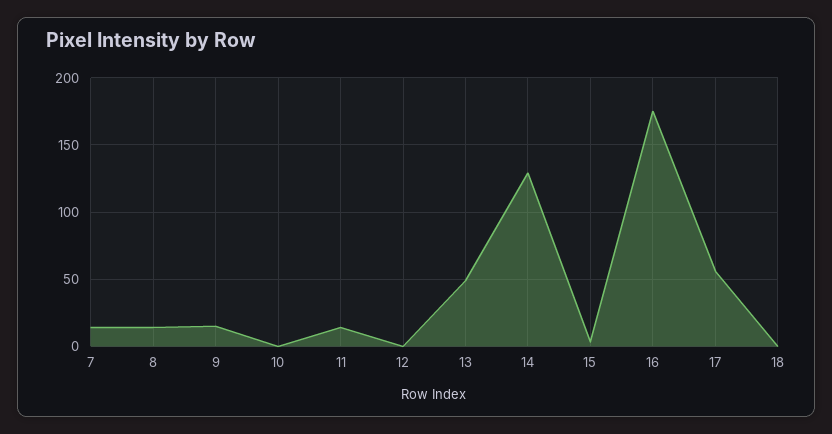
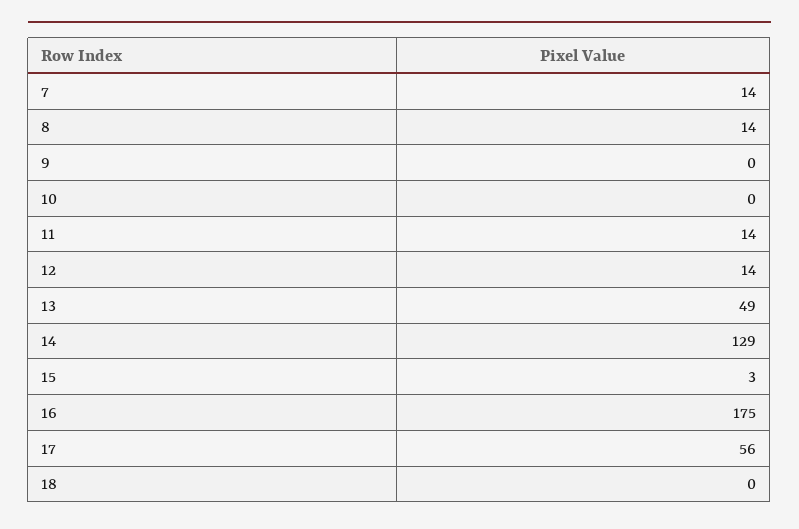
  {
    "7": 14,
    "8": 14,
-   "9": 15,
+   "9": 0,
    "10": 0,
    "11": 14,
-   "12": 0,
+   "12": 14,
    "13": 49,
    "14": 129,
    "15": 3,
    "16": 175,
    "17": 56,
    "18": 0
  }

